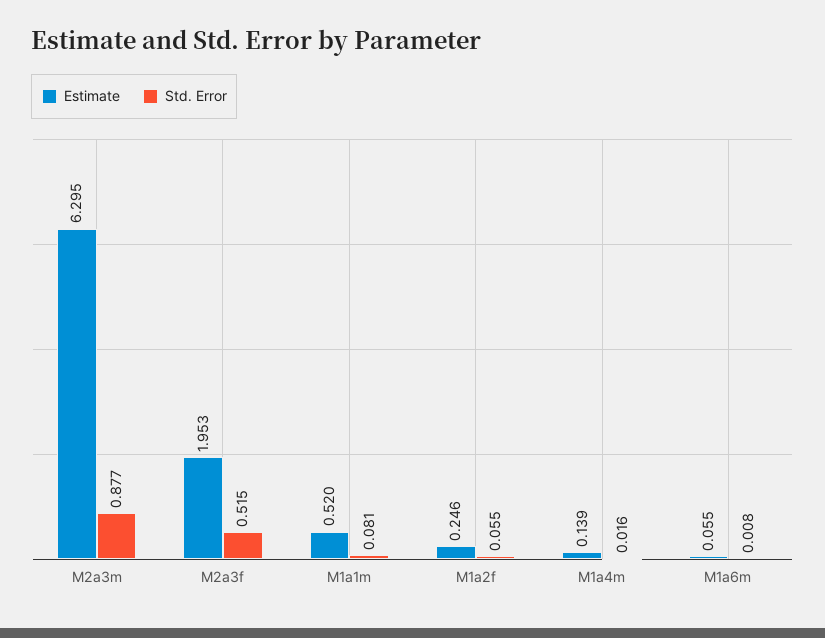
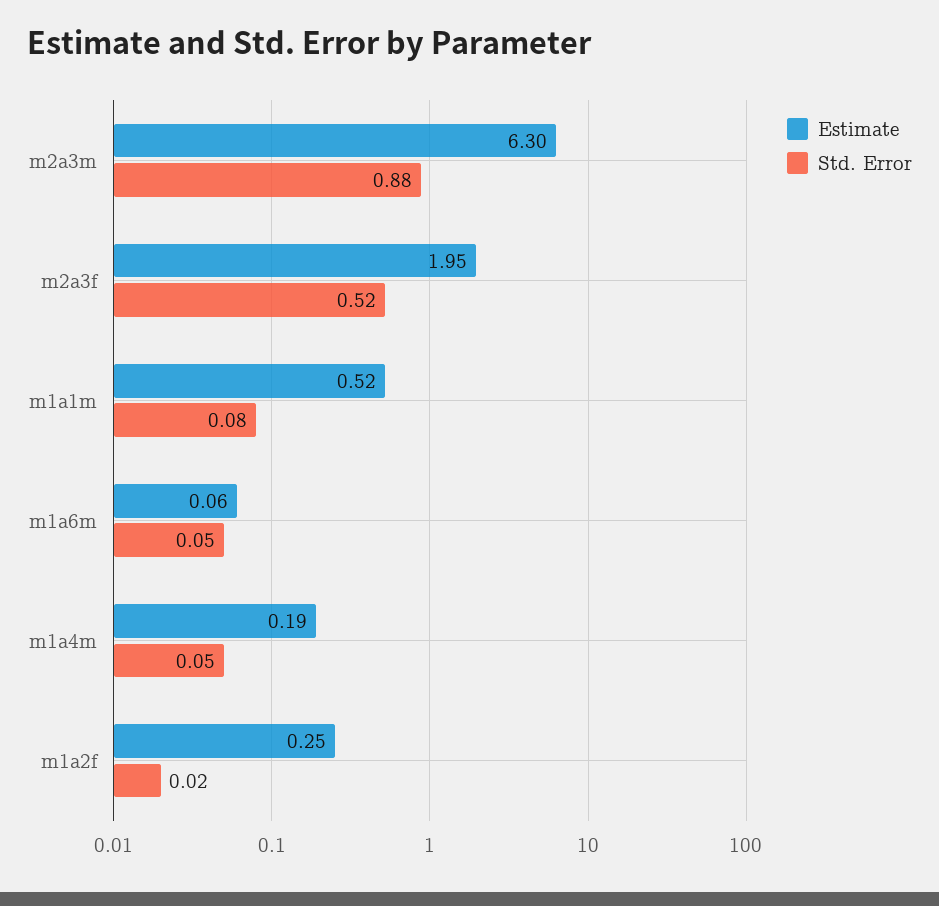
  {
    "Estimate": {
      "M2a3m": 6.295,
      "M2a3f": 1.953,
      "M1a1m": 0.52,
      "M1a2f": 0.246,
-     "M1a4m": 0.139,
+     "M1a4m": 0.19,
      "M1a6m": 0.055
    },
    "Std. Error": {
      "M2a3m": 0.877,
      "M2a3f": 0.515,
      "M1a1m": 0.081,
-     "M1a2f": 0.055,
+     "M1a2f": 0.02,
-     "M1a4m": 0.016,
+     "M1a4m": 0.05,
-     "M1a6m": 0.008
+     "M1a6m": 0.05
    }
  }

